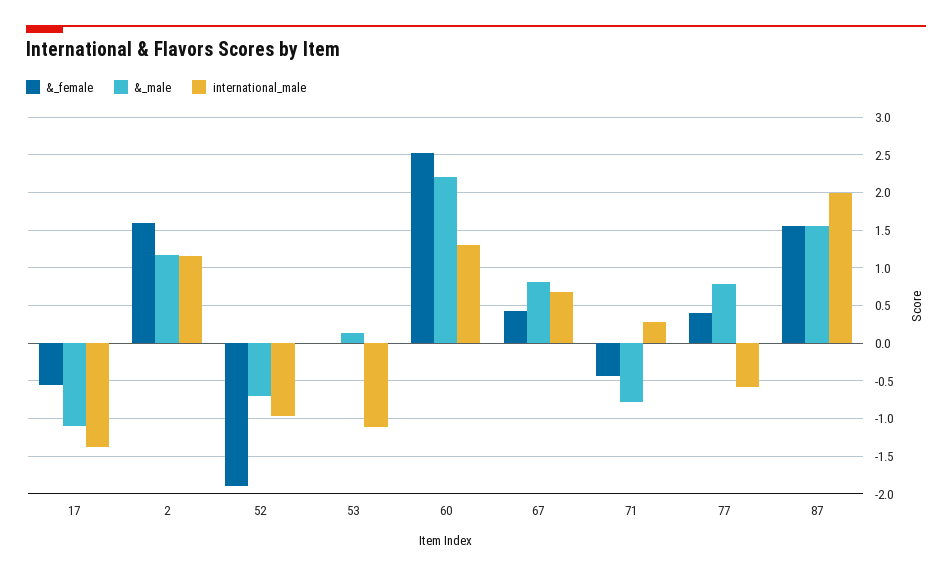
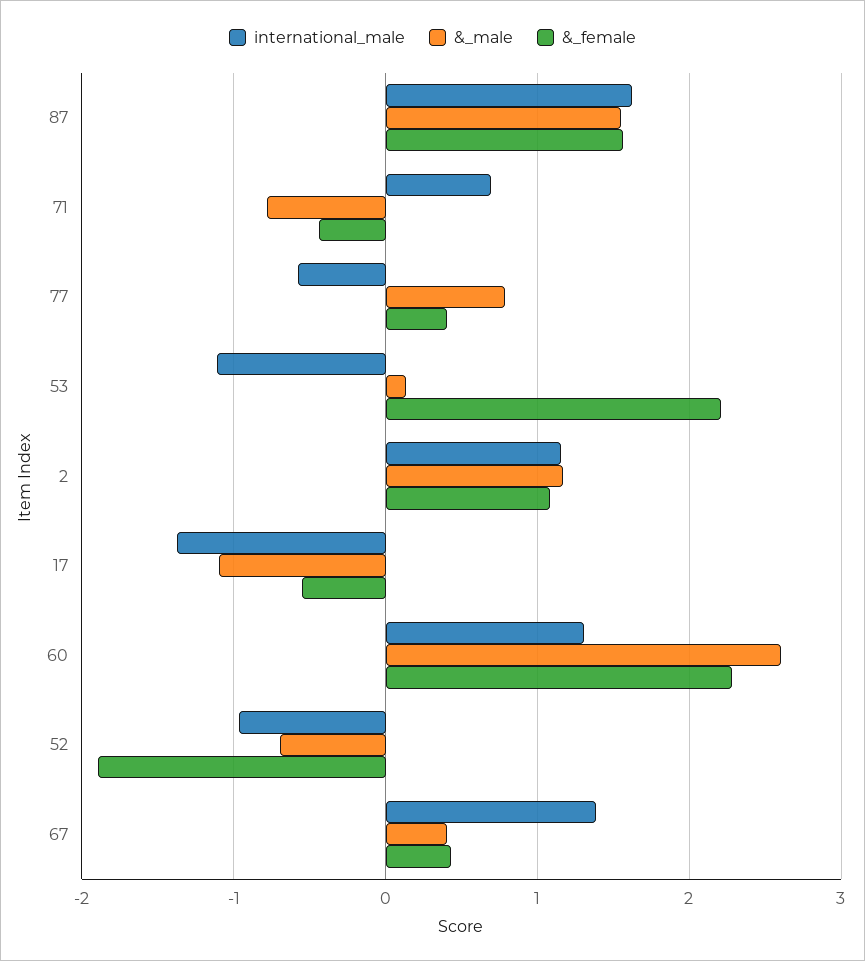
  {
    "&_female": {
      "17": -0.6,
-     "2": 1.6,
+     "2": 1.1,
      "52": -1.9,
-     "53": 0,
+     "53": 2.2,
-     "60": 2.5,
+     "60": 2.3,
      "67": 0.4,
      "71": -0.4,
      "77": 0.4,
      "87": 1.6
    },
    "&_male": {
      "17": -1.1,
      "2": 1.2,
      "52": -0.7,
      "53": 0.1,
-     "60": 2.2,
+     "60": 2.6,
-     "67": 0.8,
+     "67": 0.4,
      "71": -0.8,
      "77": 0.8,
      "87": 1.6
    },
    "international_male": {
      "17": -1.4,
      "2": 1.2,
      "52": -1,
      "53": -1.1,
      "60": 1.3,
-     "67": 0.7,
+     "67": 1.4,
-     "71": 0.3,
+     "71": 0.7,
      "77": -0.6,
-     "87": 2
+     "87": 1.6
    }
  }

